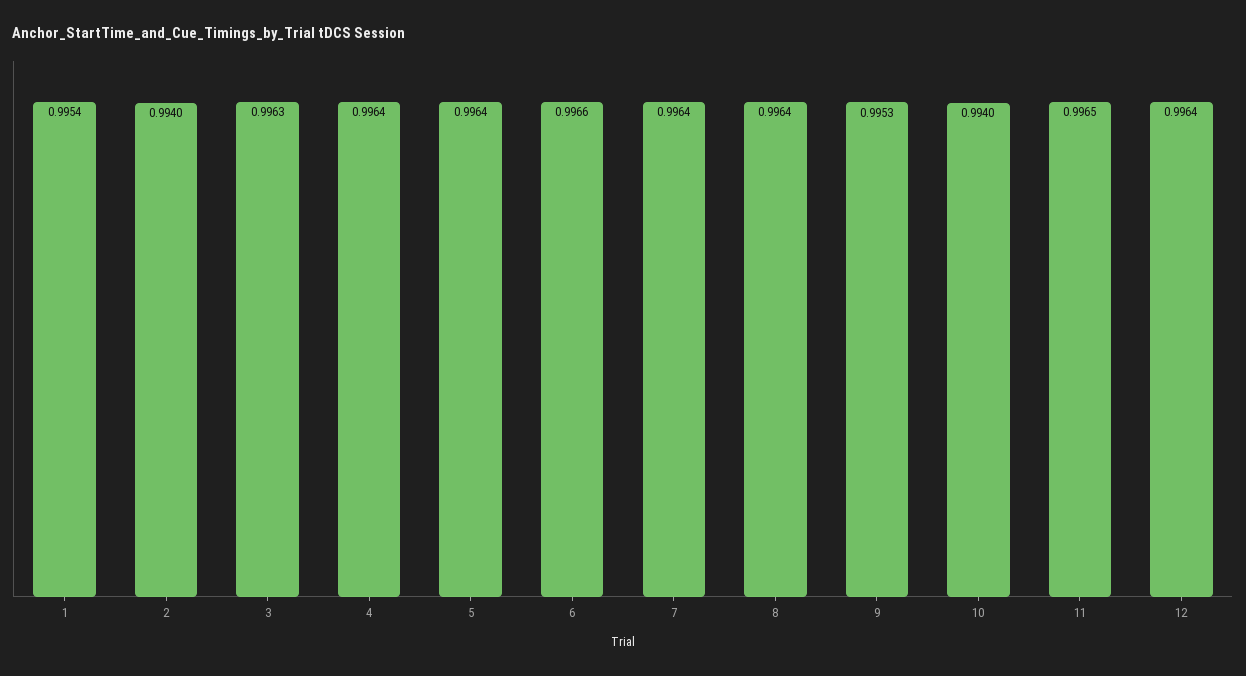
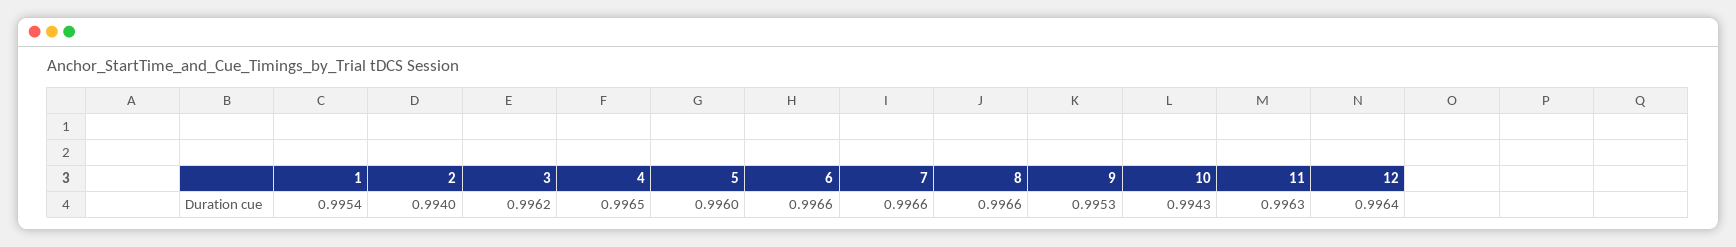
  {
    "1": 0.9954,
    "2": 0.994,
-   "3": 0.9963,
+   "3": 0.9962,
-   "4": 0.9964,
+   "4": 0.9965,
-   "5": 0.9964,
+   "5": 0.996,
    "6": 0.9966,
-   "7": 0.9964,
+   "7": 0.9966,
-   "8": 0.9964,
+   "8": 0.9966,
    "9": 0.9953,
-   "10": 0.994,
+   "10": 0.9943,
-   "11": 0.9965,
+   "11": 0.9963,
    "12": 0.9964
  }

